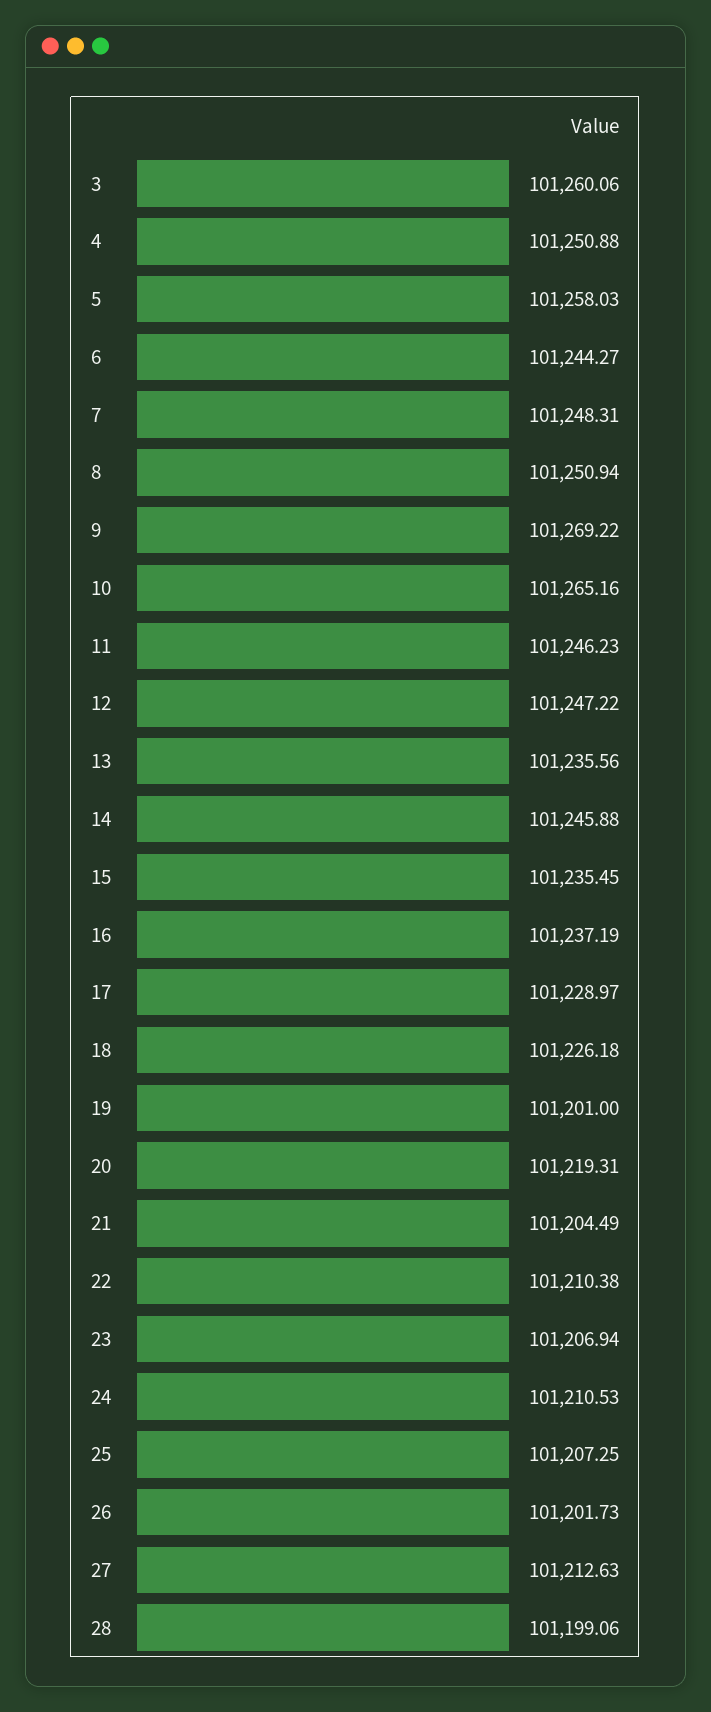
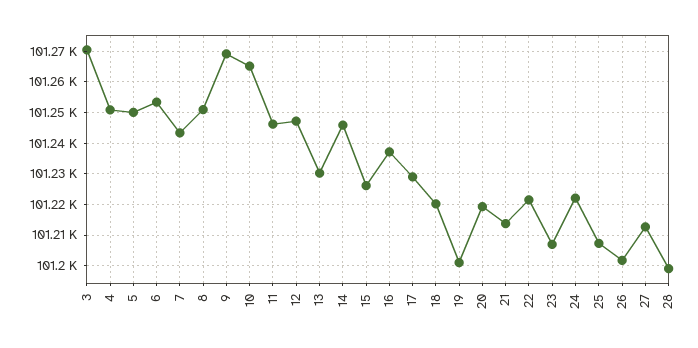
  {
-   "3": 101260.06,
+   "3": 101270,
    "4": 101250.88,
-   "5": 101258.03,
+   "5": 101250,
-   "6": 101244.27,
+   "6": 101254,
-   "7": 101248.31,
+   "7": 101244,
    "8": 101250.94,
    "9": 101269.22,
    "10": 101265.16,
    "11": 101246.23,
    "12": 101247.22,
-   "13": 101235.56,
+   "13": 101230,
    "14": 101245.88,
-   "15": 101235.45,
+   "15": 101226,
    "16": 101237.19,
    "17": 101228.97,
-   "18": 101226.18,
+   "18": 101220,
    "19": 101201,
    "20": 101219.31,
-   "21": 101204.49,
+   "21": 101214,
-   "22": 101210.38,
+   "22": 101222,
    "23": 101206.94,
-   "24": 101210.53,
+   "24": 101222,
    "25": 101207.25,
    "26": 101201.73,
    "27": 101212.63,
    "28": 101199.06
  }

